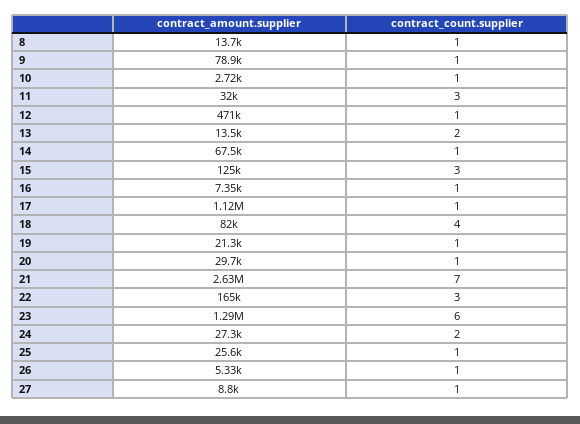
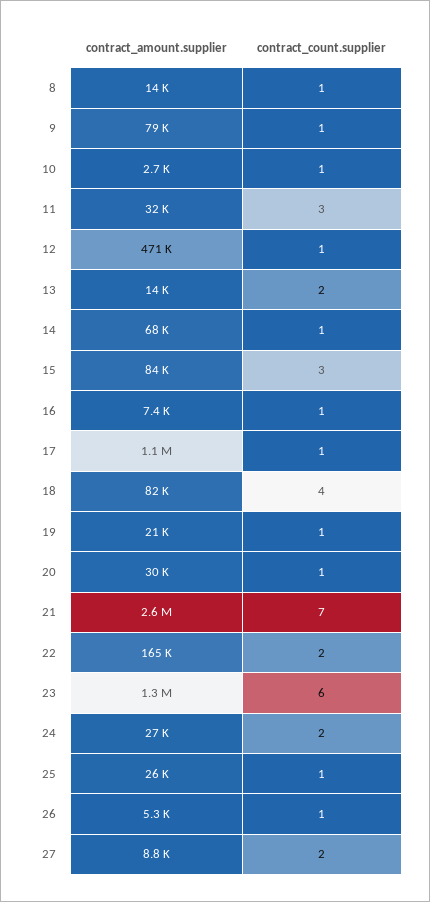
  {
    "contract_amount.supplier": {
      "8": 13700,
      "9": 78900,
      "10": 2720,
      "11": 32000,
      "12": 471000,
      "13": 13500,
      "14": 67500,
-     "15": 125000,
+     "15": 84000,
      "16": 7350,
      "17": 1120000,
      "18": 82000,
      "19": 21300,
      "20": 29700,
      "21": 2630000,
      "22": 165000,
      "23": 1290000,
      "24": 27300,
      "25": 25600,
      "26": 5330,
      "27": 8800
    },
    "contract_count.supplier": {
      "8": 1,
      "9": 1,
      "10": 1,
      "11": 3,
      "12": 1,
      "13": 2,
      "14": 1,
      "15": 3,
      "16": 1,
      "17": 1,
      "18": 4,
      "19": 1,
      "20": 1,
      "21": 7,
-     "22": 3,
+     "22": 2,
      "23": 6,
      "24": 2,
      "25": 1,
      "26": 1,
-     "27": 1
+     "27": 2
    }
  }

